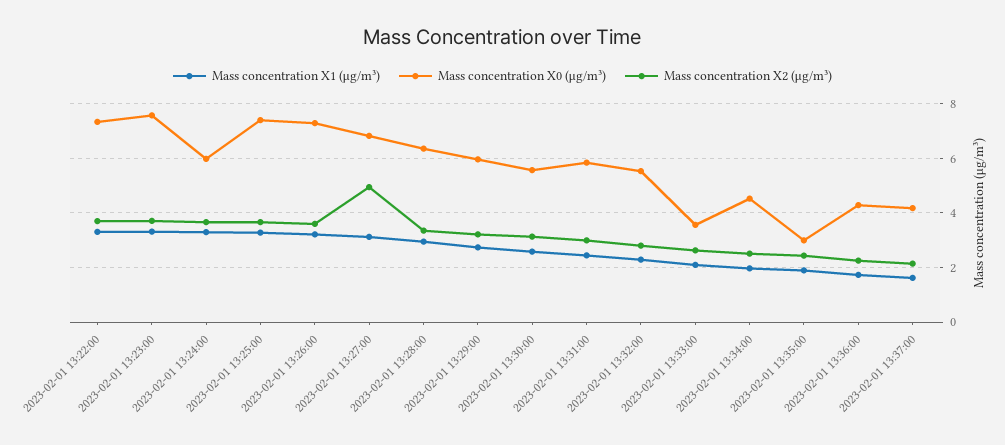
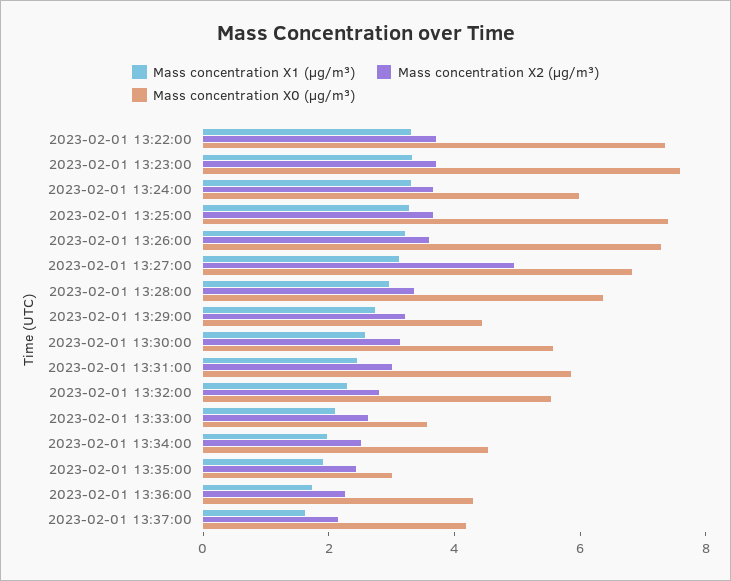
  {
    "Mass concentration X1 (μg/m³)": {
      "2023-02-01 13:22:00": 3.25,
      "2023-02-01 13:23:00": 3.25,
      "2023-02-01 13:24:00": 3.25,
      "2023-02-01 13:25:00": 3.25,
      "2023-02-01 13:26:00": 3.25,
      "2023-02-01 13:27:00": 3,
      "2023-02-01 13:28:00": 3,
      "2023-02-01 13:29:00": 2.75,
      "2023-02-01 13:30:00": 2.5,
      "2023-02-01 13:31:00": 2.5,
      "2023-02-01 13:32:00": 2.25,
      "2023-02-01 13:33:00": 2,
      "2023-02-01 13:34:00": 2,
      "2023-02-01 13:35:00": 2,
      "2023-02-01 13:36:00": 1.75,
      "2023-02-01 13:37:00": 1.5
    },
    "Mass concentration X0 (μg/m³)": {
      "2023-02-01 13:22:00": 7.25,
      "2023-02-01 13:23:00": 7.5,
      "2023-02-01 13:24:00": 6,
      "2023-02-01 13:25:00": 7.5,
      "2023-02-01 13:26:00": 7.25,
      "2023-02-01 13:27:00": 6.75,
      "2023-02-01 13:28:00": 6.25,
-     "2023-02-01 13:29:00": 6,
+     "2023-02-01 13:29:00": 4.5,
      "2023-02-01 13:30:00": 5.5,
      "2023-02-01 13:31:00": 5.75,
      "2023-02-01 13:32:00": 5.5,
      "2023-02-01 13:33:00": 3.5,
      "2023-02-01 13:34:00": 4.5,
      "2023-02-01 13:35:00": 3,
      "2023-02-01 13:36:00": 4.25,
      "2023-02-01 13:37:00": 4.25
    },
    "Mass concentration X2 (μg/m³)": {
      "2023-02-01 13:22:00": 3.75,
      "2023-02-01 13:23:00": 3.75,
      "2023-02-01 13:24:00": 3.75,
      "2023-02-01 13:25:00": 3.75,
      "2023-02-01 13:26:00": 3.5,
      "2023-02-01 13:27:00": 5,
      "2023-02-01 13:28:00": 3.25,
      "2023-02-01 13:29:00": 3.25,
      "2023-02-01 13:30:00": 3.25,
      "2023-02-01 13:31:00": 3,
      "2023-02-01 13:32:00": 2.75,
      "2023-02-01 13:33:00": 2.75,
      "2023-02-01 13:34:00": 2.5,
      "2023-02-01 13:35:00": 2.5,
      "2023-02-01 13:36:00": 2.25,
      "2023-02-01 13:37:00": 2.25
    }
  }

